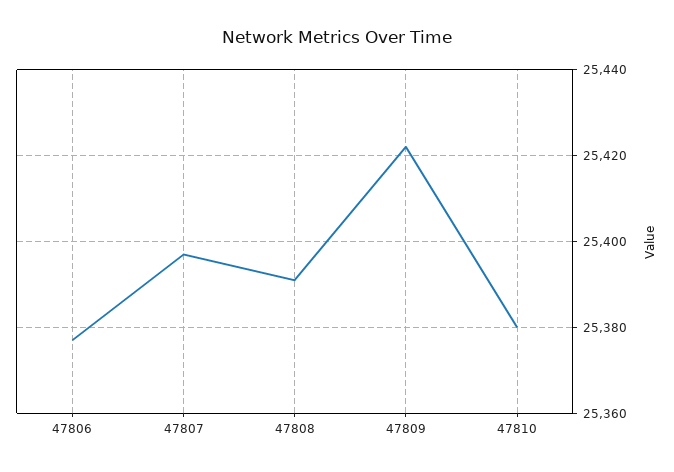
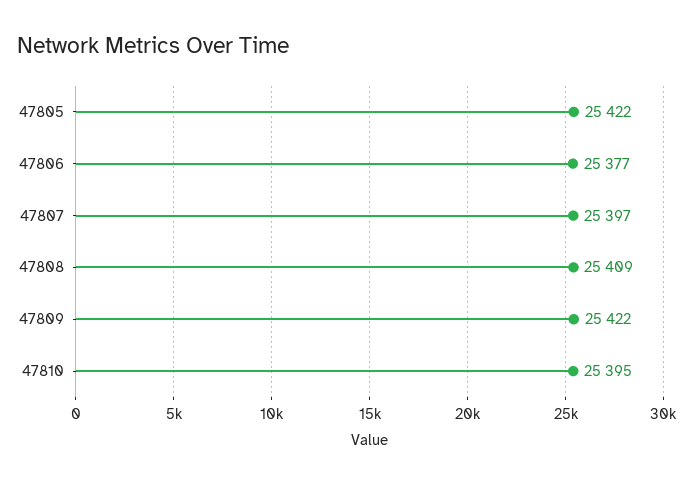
  {
    "47806": 25377,
    "47807": 25397,
-   "47808": 25390,
+   "47808": 25409,
    "47809": 25422,
-   "47810": 25380
+   "47810": 25395,
+   "47805": 25422
  }

